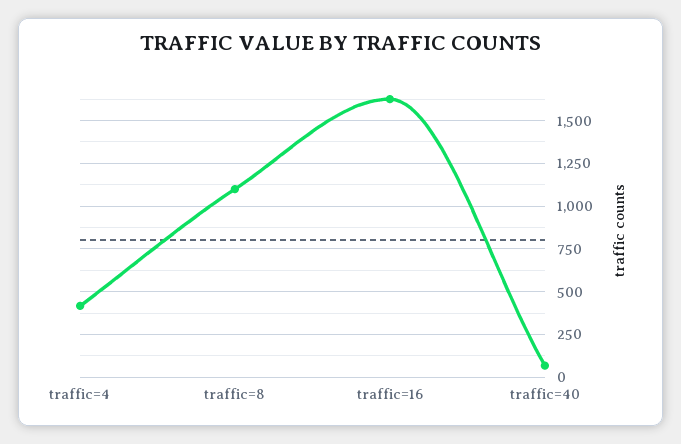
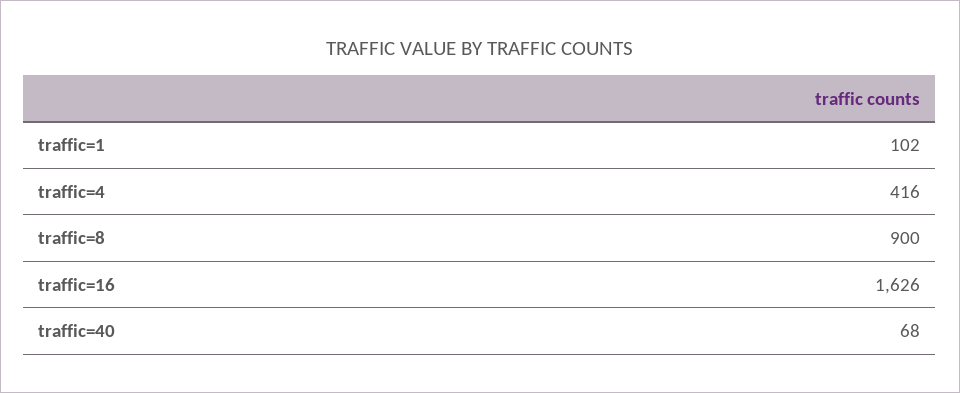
  {
    "traffic=4": 416,
-   "traffic=8": 1100,
+   "traffic=8": 900,
    "traffic=16": 1626,
-   "traffic=40": 68
+   "traffic=40": 68,
+   "traffic=1": 102
  }

